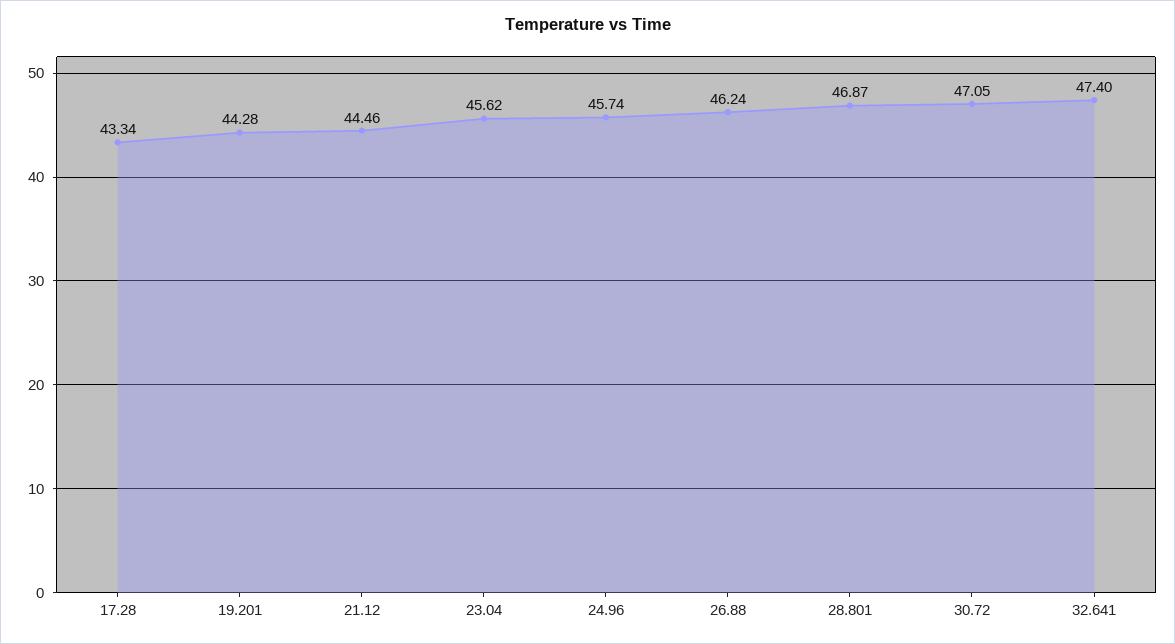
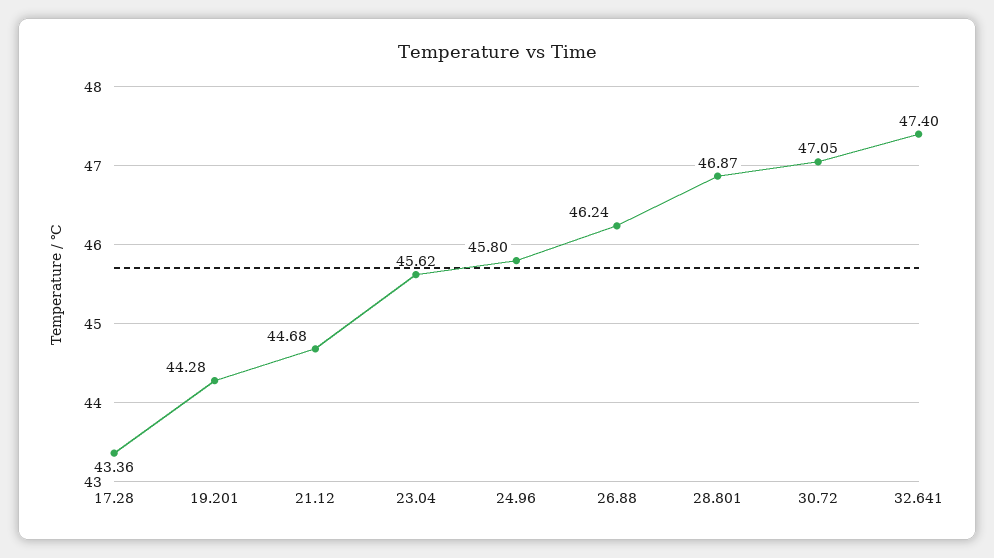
  {
-   "17.28": 43.34,
+   "17.28": 43.36,
    "19.201": 44.28,
-   "21.12": 44.46,
+   "21.12": 44.68,
    "23.04": 45.62,
-   "24.96": 45.74,
+   "24.96": 45.8,
    "26.88": 46.24,
    "28.801": 46.87,
    "30.72": 47.05,
    "32.641": 47.4
  }

